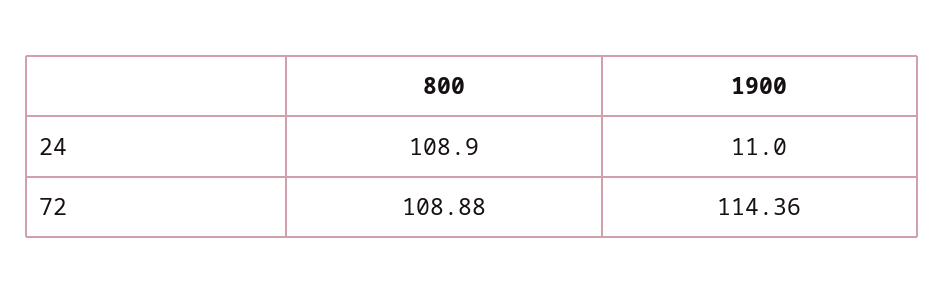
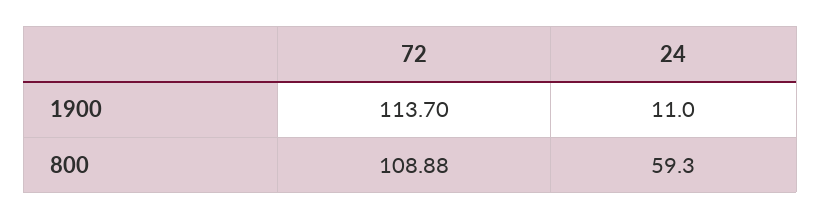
  {
    "800": {
-     "24": 108.9,
+     "24": 59.3,
      "72": 108.88
    },
    "1900": {
      "24": 11,
-     "72": 114.36
+     "72": 113.7
    }
  }

